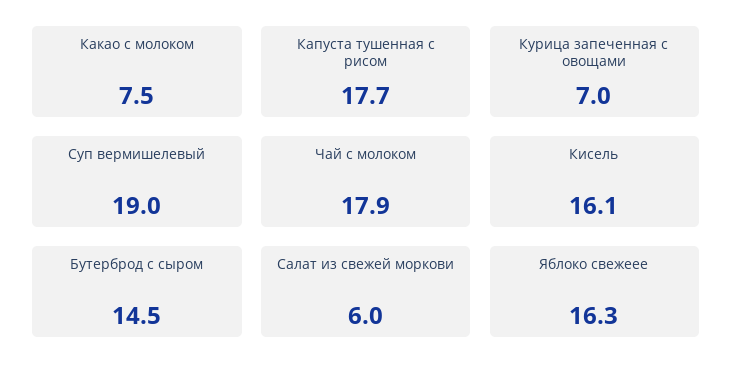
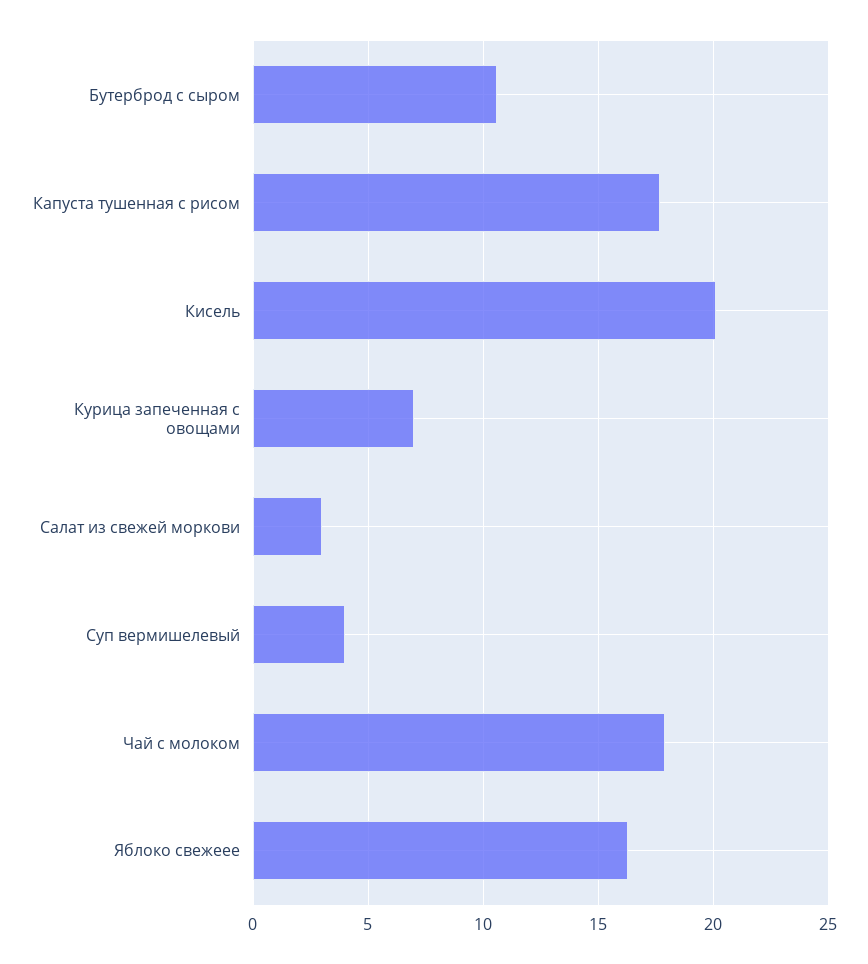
  {
-   "Какао с молоком": 7.5,
    "Капуста тушенная с рисом": 17.7,
    "Курица запеченная с овощами": 7,
-   "Суп вермишелевый": 19,
+   "Суп вермишелевый": 4,
    "Чай с молоком": 17.9,
-   "Кисель": 16.1,
+   "Кисель": 20,
-   "Бутерброд с сыром": 14.5,
+   "Бутерброд с сыром": 10.5,
-   "Салат из свежей моркови": 6,
+   "Салат из свежей моркови": 3,
    "Яблоко свежеее": 16.3
  }

